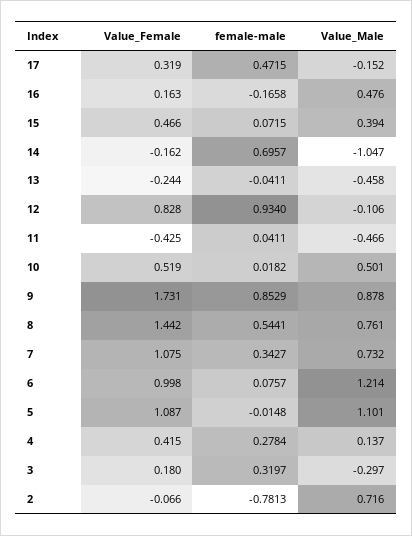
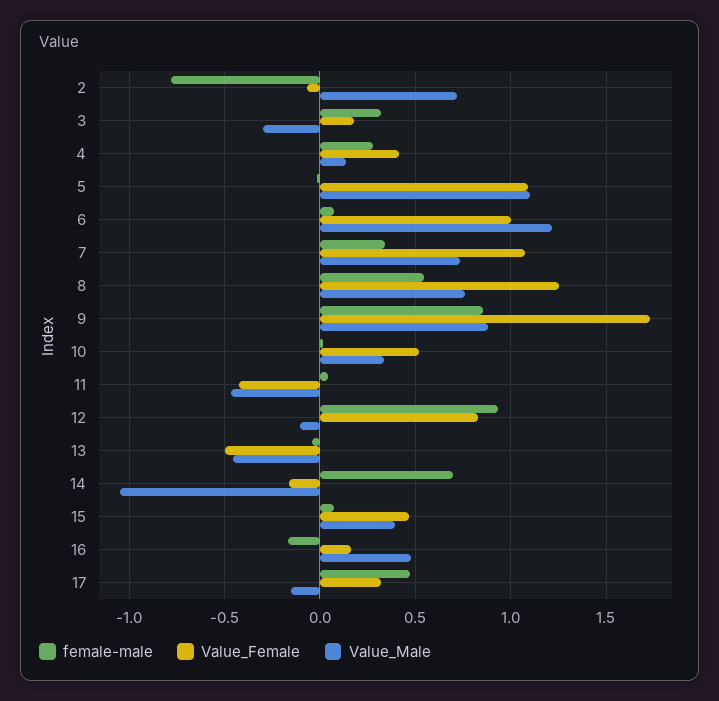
  {
    "Value_Female": {
      "17": 0.319,
      "16": 0.163,
      "15": 0.466,
      "14": -0.162,
-     "13": -0.244,
+     "13": -0.5,
      "12": 0.828,
      "11": -0.425,
      "10": 0.519,
      "9": 1.731,
-     "8": 1.442,
+     "8": 1.25,
      "7": 1.075,
      "6": 0.998,
      "5": 1.087,
      "4": 0.415,
      "3": 0.18,
      "2": -0.066
    },
    "female-male": {
      "17": 0.4715,
      "16": -0.1658,
      "15": 0.0715,
      "14": 0.6957,
      "13": -0.0411,
      "12": 0.934,
      "11": 0.0411,
      "10": 0.0182,
      "9": 0.8529,
      "8": 0.5441,
      "7": 0.3427,
      "6": 0.0757,
      "5": -0.0148,
      "4": 0.2784,
      "3": 0.3197,
      "2": -0.7813
    },
    "Value_Male": {
      "17": -0.152,
      "16": 0.476,
      "15": 0.394,
      "14": -1.047,
      "13": -0.458,
      "12": -0.106,
      "11": -0.466,
-     "10": 0.501,
+     "10": 0.35,
      "9": 0.878,
      "8": 0.761,
      "7": 0.732,
      "6": 1.214,
      "5": 1.101,
      "4": 0.137,
      "3": -0.297,
      "2": 0.716
    }
  }

